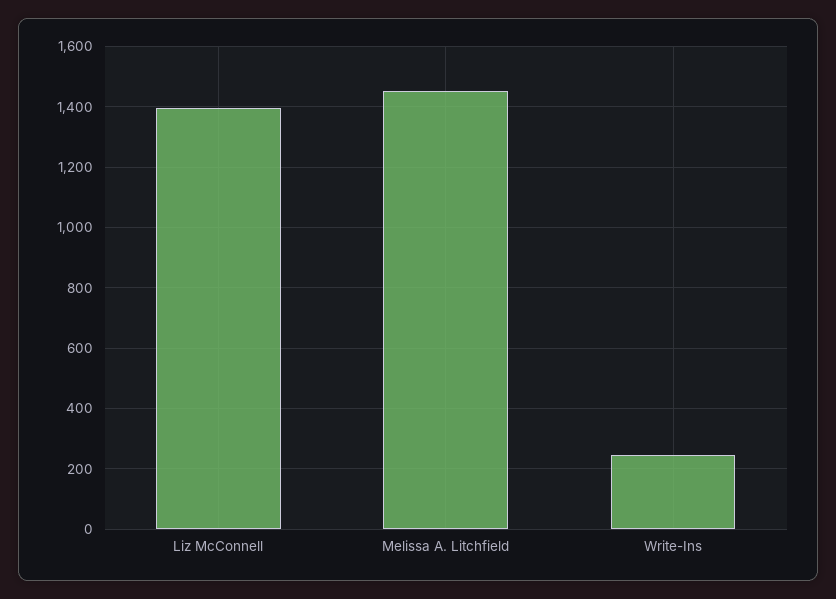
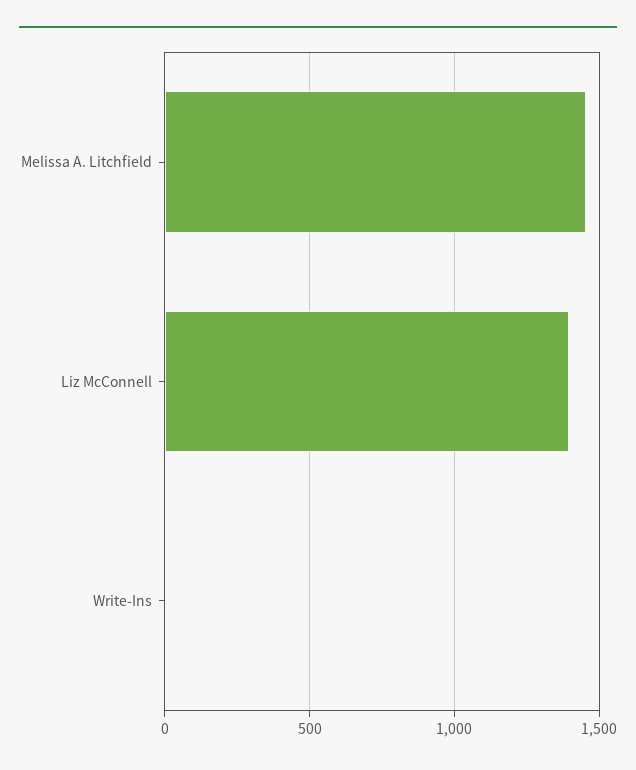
  {
    "Liz McConnell": 1400,
    "Melissa A. Litchfield": 1460,
-   "Write-Ins": 240
+   "Write-Ins": 0
  }

